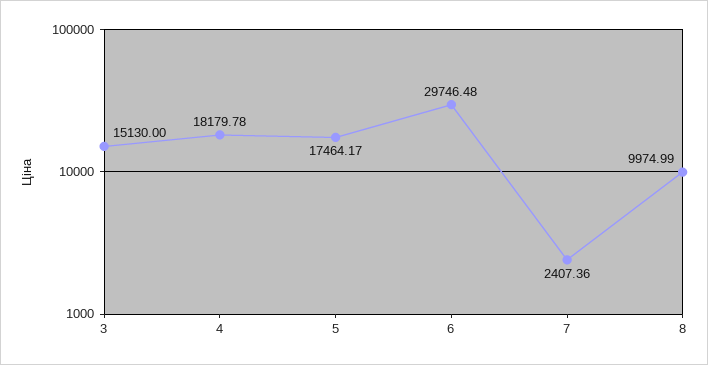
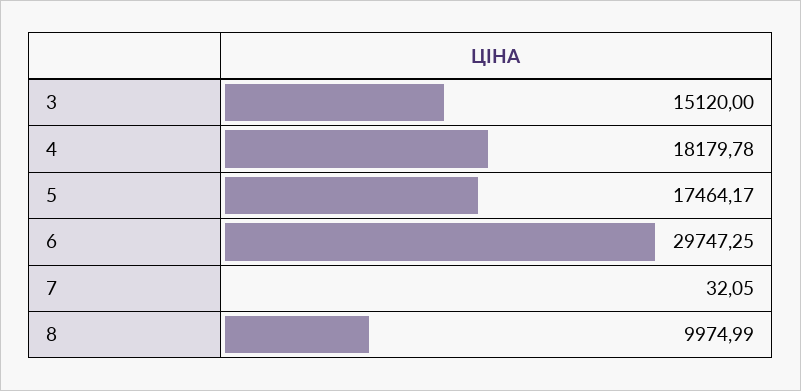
  {
-   "3": 15130,
+   "3": 15120,
    "4": 18179.78,
    "5": 17464.17,
-   "6": 29746.48,
+   "6": 29747.25,
-   "7": 2407.36,
+   "7": 32.05,
    "8": 9974.99
  }

